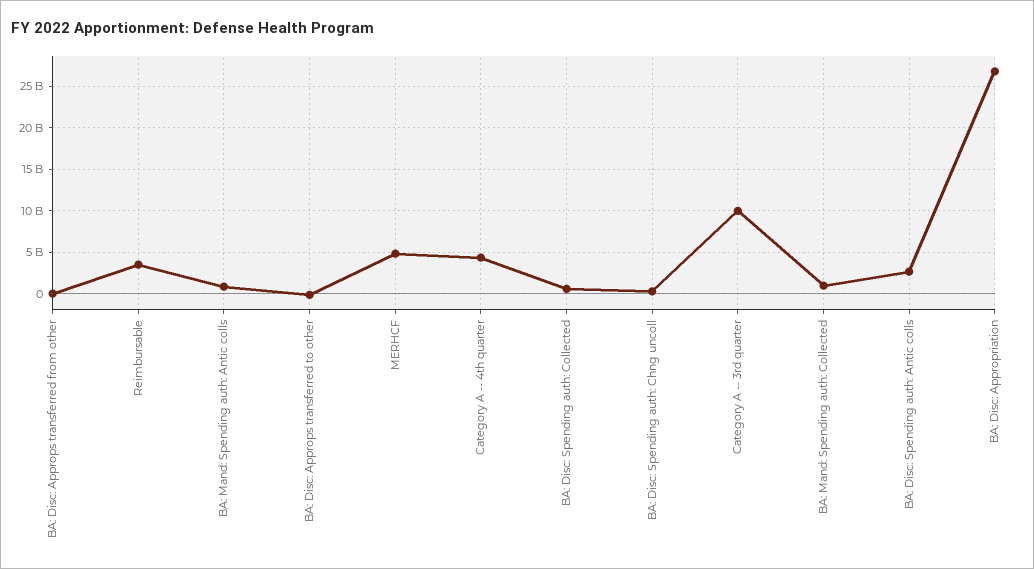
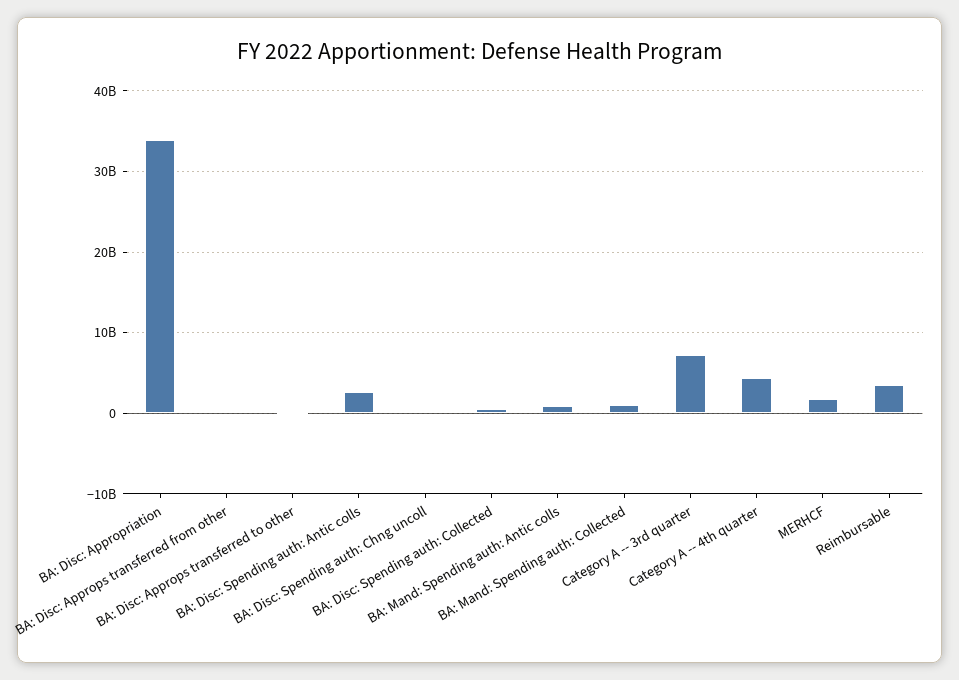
  {
    "BA: Disc: Approps transferred from other": 0,
    "Reimbursable": 3000000000,
    "BA: Mand: Spending auth: Antic colls": 1000000000,
    "BA: Disc: Approps transferred to other": 0,
-   "MERHCF": 5000000000,
+   "MERHCF": 2000000000,
    "Category A -- 4th quarter": 4000000000,
    "BA: Disc: Spending auth: Collected": 1000000000,
    "BA: Disc: Spending auth: Chng uncoll": 0,
-   "Category A -- 3rd quarter": 10000000000,
+   "Category A -- 3rd quarter": 7000000000,
    "BA: Mand: Spending auth: Collected": 1000000000,
    "BA: Disc: Spending auth: Antic colls": 3000000000,
-   "BA: Disc: Appropriation": 27000000000
+   "BA: Disc: Appropriation": 34000000000
  }

